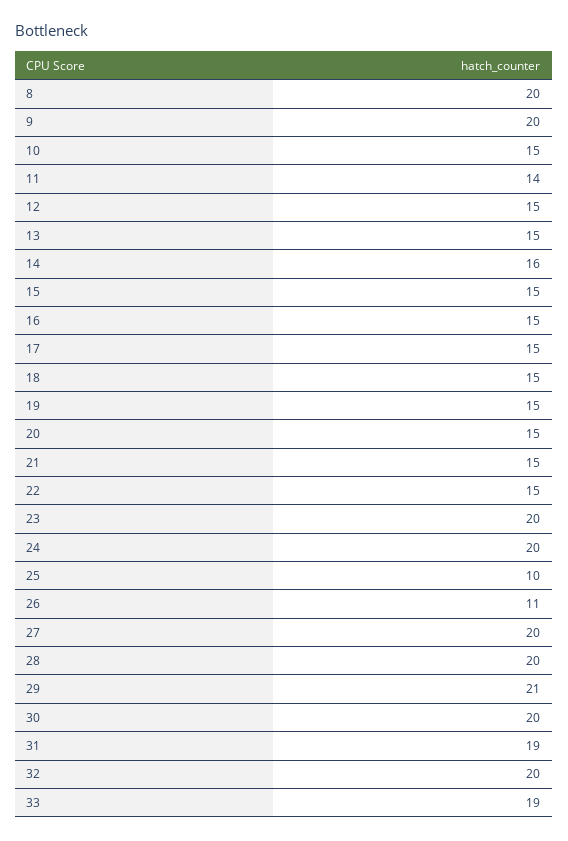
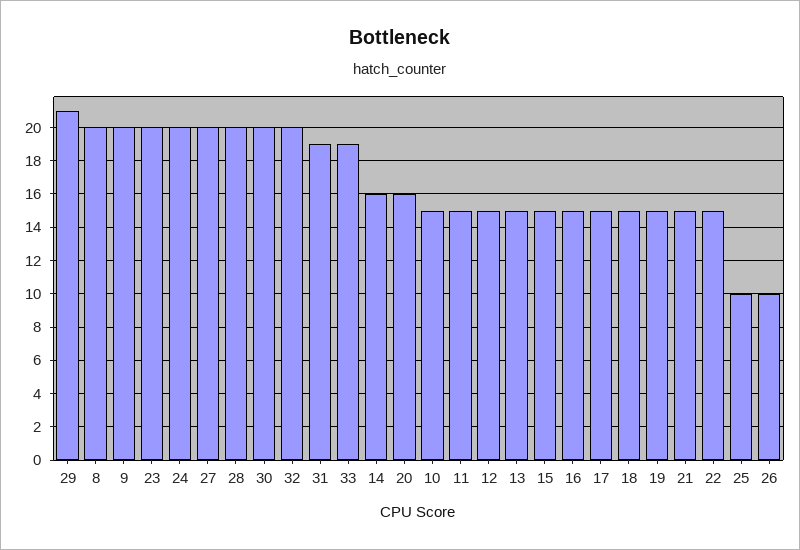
  {
    "8": 20,
    "9": 20,
    "10": 15,
-   "11": 14,
+   "11": 15,
    "12": 15,
    "13": 15,
    "14": 16,
    "15": 15,
    "16": 15,
    "17": 15,
    "18": 15,
    "19": 15,
-   "20": 15,
+   "20": 16,
    "21": 15,
    "22": 15,
    "23": 20,
    "24": 20,
    "25": 10,
-   "26": 11,
+   "26": 10,
    "27": 20,
    "28": 20,
    "29": 21,
    "30": 20,
    "31": 19,
    "32": 20,
    "33": 19
  }

